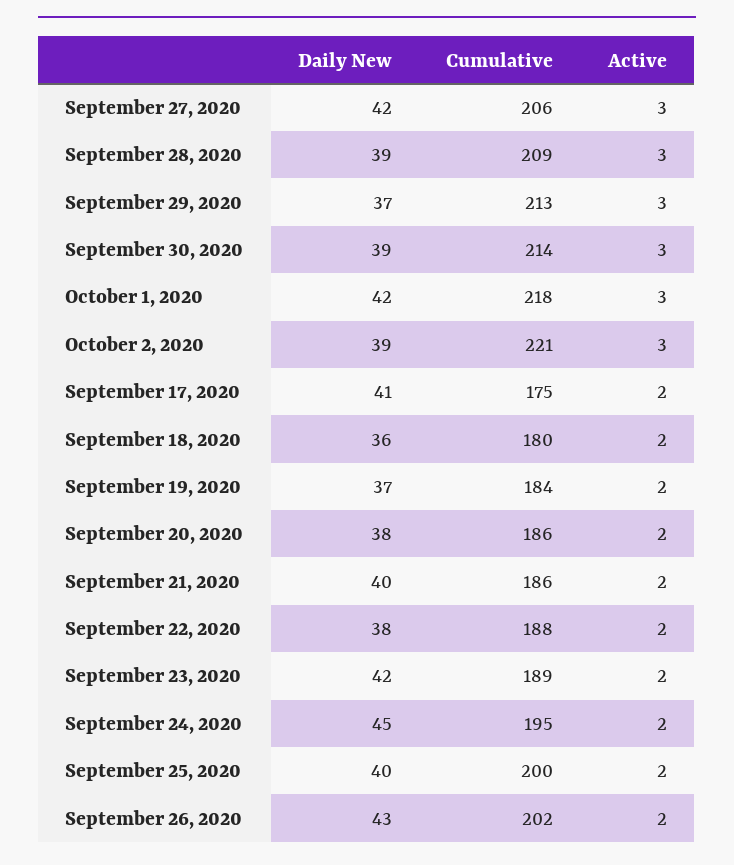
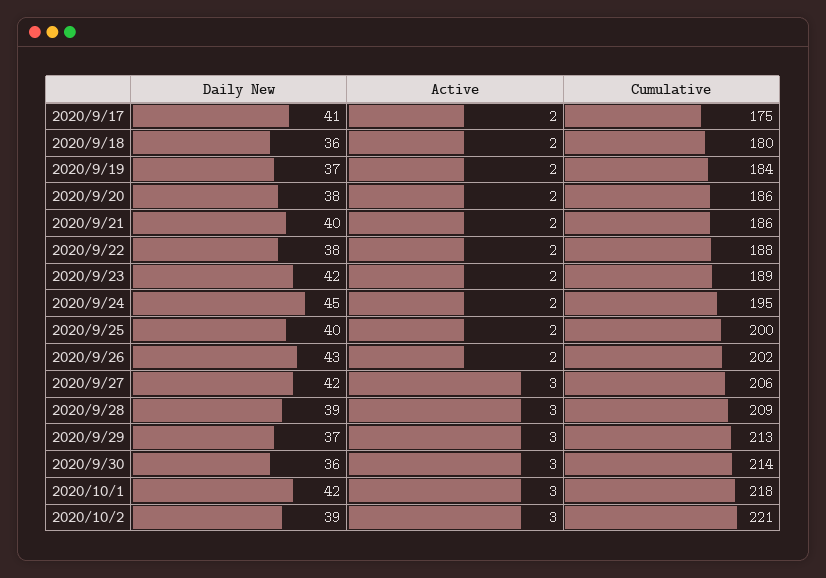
  {
    "Daily New": {
      "September 27, 2020": 42,
      "September 28, 2020": 39,
      "September 29, 2020": 37,
-     "September 30, 2020": 39,
+     "September 30, 2020": 36,
      "October 1, 2020": 42,
      "October 2, 2020": 39,
      "September 17, 2020": 41,
      "September 18, 2020": 36,
      "September 19, 2020": 37,
      "September 20, 2020": 38,
      "September 21, 2020": 40,
      "September 22, 2020": 38,
      "September 23, 2020": 42,
      "September 24, 2020": 45,
      "September 25, 2020": 40,
      "September 26, 2020": 43
    },
    "Cumulative": {
      "September 27, 2020": 206,
      "September 28, 2020": 209,
      "September 29, 2020": 213,
      "September 30, 2020": 214,
      "October 1, 2020": 218,
      "October 2, 2020": 221,
      "September 17, 2020": 175,
      "September 18, 2020": 180,
      "September 19, 2020": 184,
      "September 20, 2020": 186,
      "September 21, 2020": 186,
      "September 22, 2020": 188,
      "September 23, 2020": 189,
      "September 24, 2020": 195,
      "September 25, 2020": 200,
      "September 26, 2020": 202
    },
    "Active": {
      "September 27, 2020": 3,
      "September 28, 2020": 3,
      "September 29, 2020": 3,
      "September 30, 2020": 3,
      "October 1, 2020": 3,
      "October 2, 2020": 3,
      "September 17, 2020": 2,
      "September 18, 2020": 2,
      "September 19, 2020": 2,
      "September 20, 2020": 2,
      "September 21, 2020": 2,
      "September 22, 2020": 2,
      "September 23, 2020": 2,
      "September 24, 2020": 2,
      "September 25, 2020": 2,
      "September 26, 2020": 2
    }
  }

